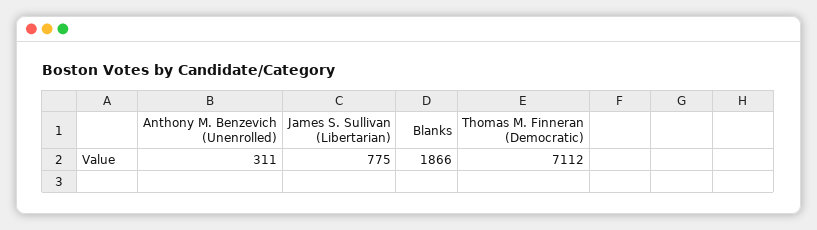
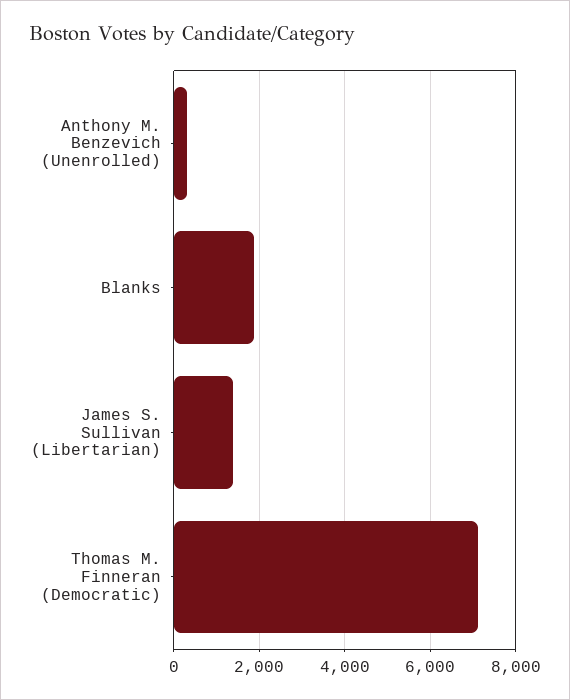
  {
    "Anthony M. Benzevich (Unenrolled)": 311,
-   "James S. Sullivan (Libertarian)": 775,
+   "James S. Sullivan (Libertarian)": 1400,
    "Blanks": 1866,
    "Thomas M. Finneran (Democratic)": 7112
  }

